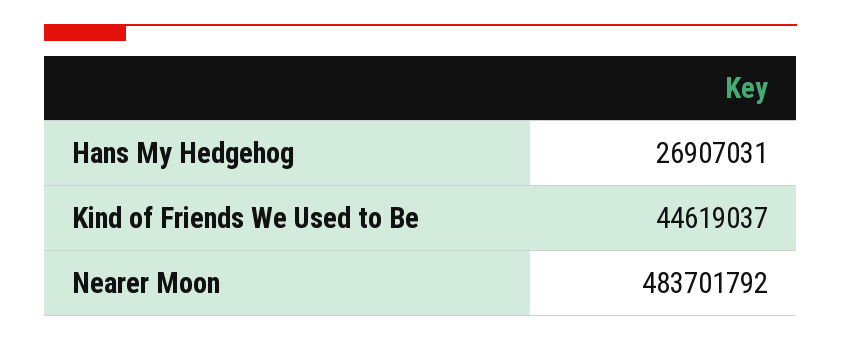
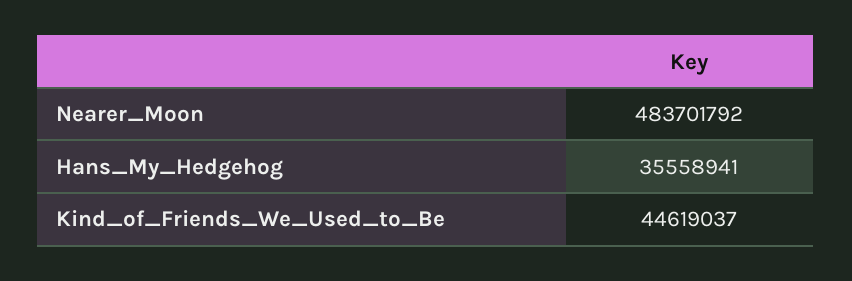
  {
-   "Hans My Hedgehog": 26907031,
+   "Hans My Hedgehog": 35558941,
    "Kind of Friends We Used to Be": 44619037,
    "Nearer Moon": 483701792
  }

